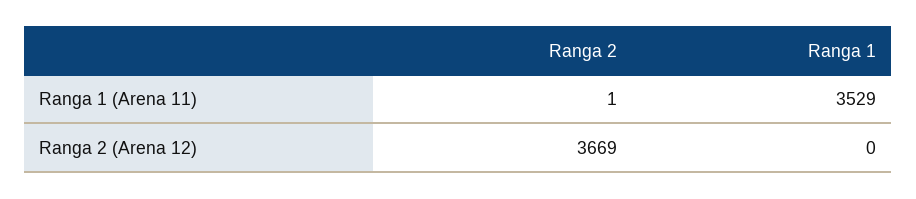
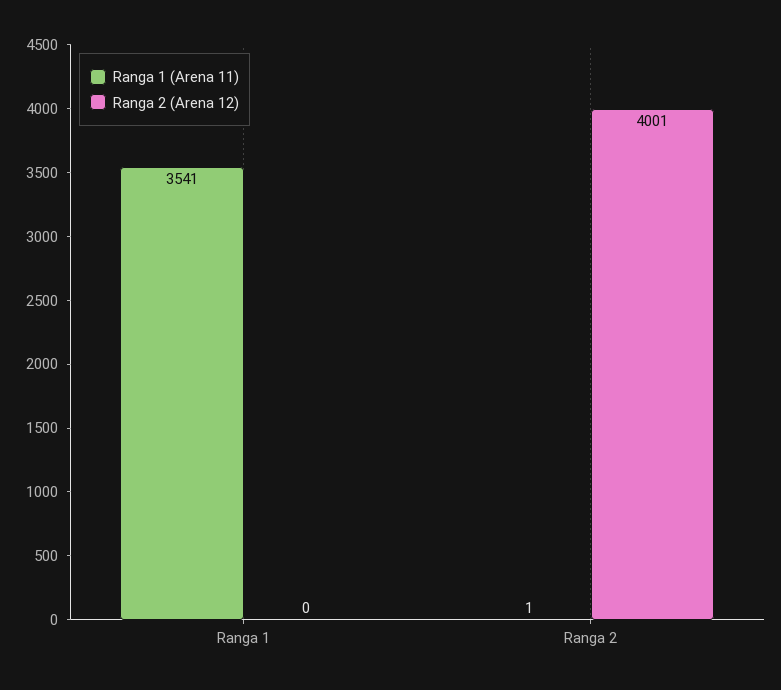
  {
    "Ranga 1 (Arena 11)": {
      "Ranga 2": 1,
-     "Ranga 1": 3529
+     "Ranga 1": 3541
    },
    "Ranga 2 (Arena 12)": {
-     "Ranga 2": 3669,
+     "Ranga 2": 4001,
      "Ranga 1": 0
    }
  }

